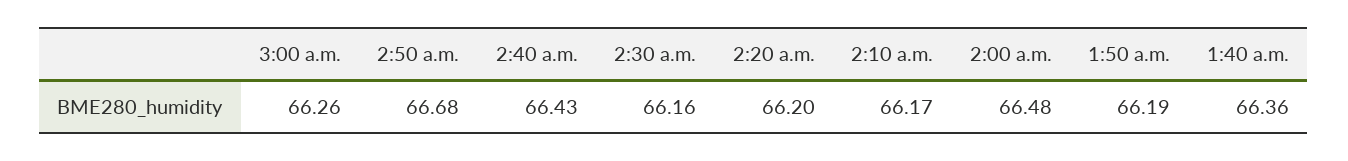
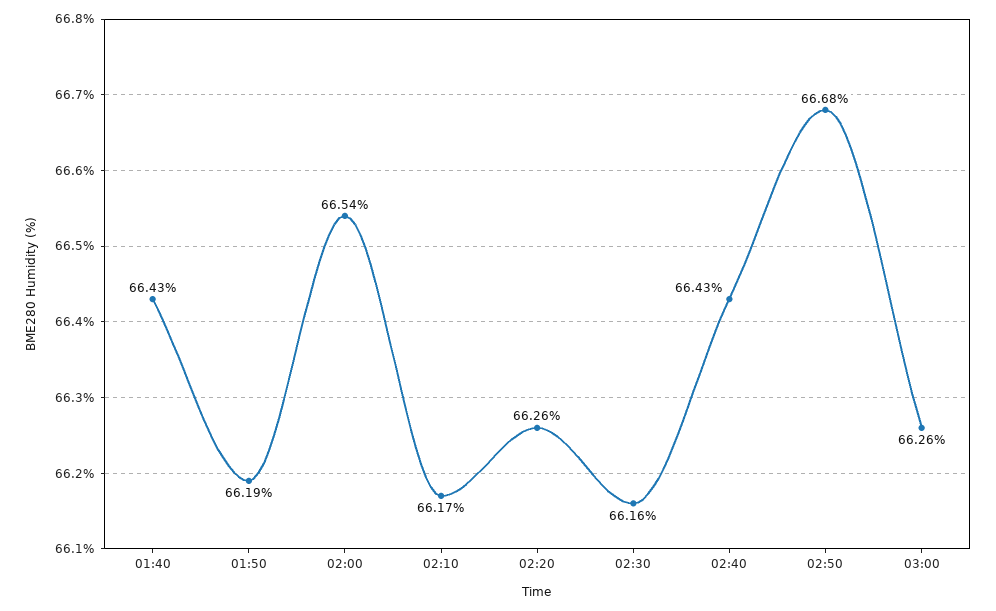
  {
    "3:00 a.m.": 66.26,
    "2:50 a.m.": 66.68,
    "2:40 a.m.": 66.43,
    "2:30 a.m.": 66.16,
-   "2:20 a.m.": 66.2,
+   "2:20 a.m.": 66.26,
    "2:10 a.m.": 66.17,
-   "2:00 a.m.": 66.48,
+   "2:00 a.m.": 66.54,
    "1:50 a.m.": 66.19,
-   "1:40 a.m.": 66.36
+   "1:40 a.m.": 66.43
  }

